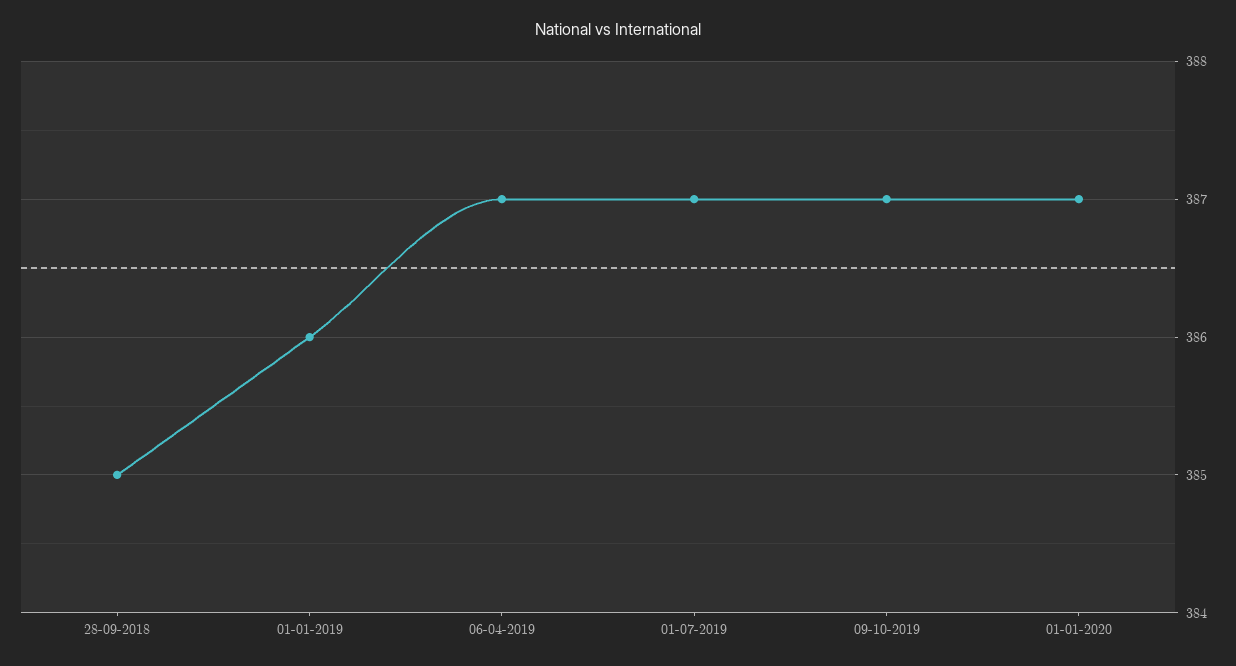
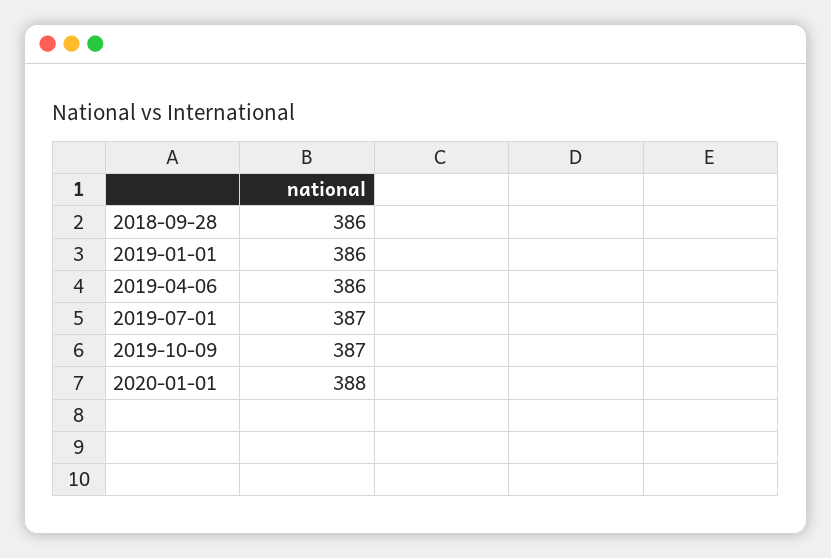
  {
-   "28-09-2018": 385,
+   "28-09-2018": 386,
    "01-01-2019": 386,
-   "06-04-2019": 387,
+   "06-04-2019": 386,
    "01-07-2019": 387,
    "09-10-2019": 387,
-   "01-01-2020": 387
+   "01-01-2020": 388
  }

